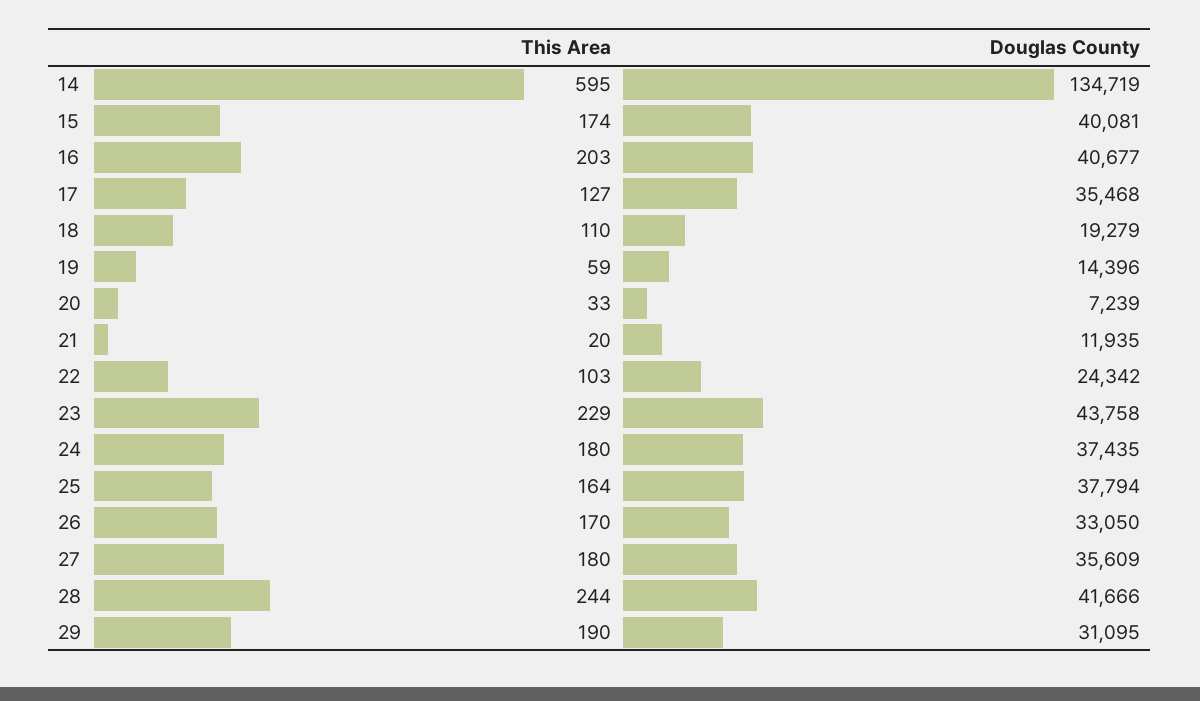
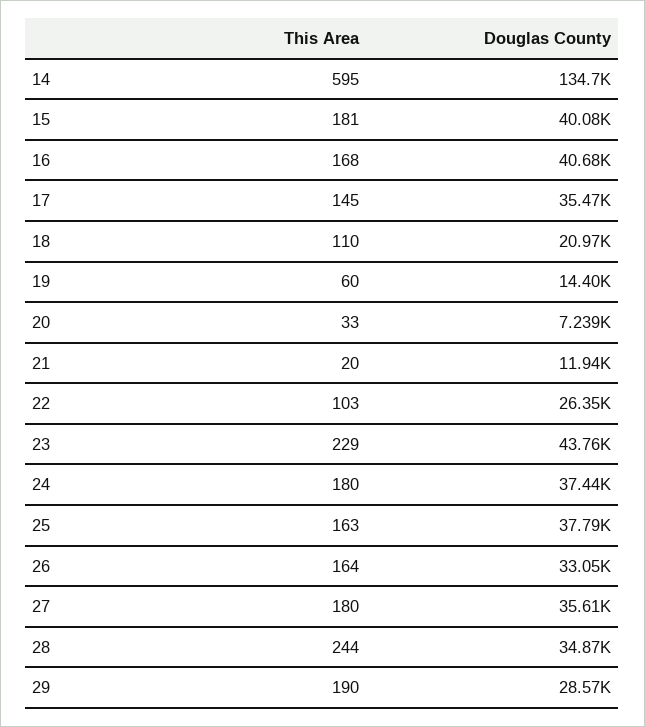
  {
    "This Area": {
      "14": 595,
-     "15": 174,
+     "15": 181,
-     "16": 203,
+     "16": 168,
-     "17": 127,
+     "17": 145,
      "18": 110,
-     "19": 59,
+     "19": 60,
      "20": 33,
      "21": 20,
      "22": 103,
      "23": 229,
      "24": 180,
-     "25": 164,
+     "25": 163,
-     "26": 170,
+     "26": 164,
      "27": 180,
      "28": 244,
      "29": 190
    },
    "Douglas County": {
      "14": 134719,
      "15": 40081,
      "16": 40677,
      "17": 35468,
-     "18": 19279,
+     "18": 20970,
      "19": 14396,
      "20": 7239,
      "21": 11935,
-     "22": 24342,
+     "22": 26350,
      "23": 43758,
      "24": 37435,
      "25": 37794,
      "26": 33050,
      "27": 35609,
-     "28": 41666,
+     "28": 34870,
-     "29": 31095
+     "29": 28570
    }
  }

